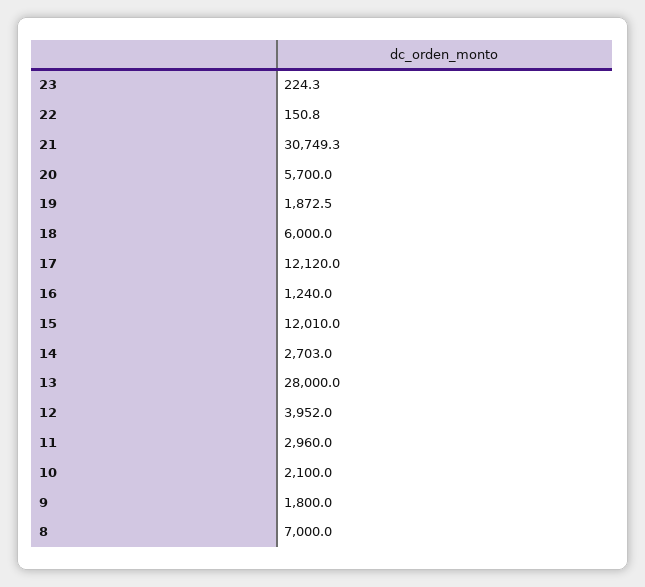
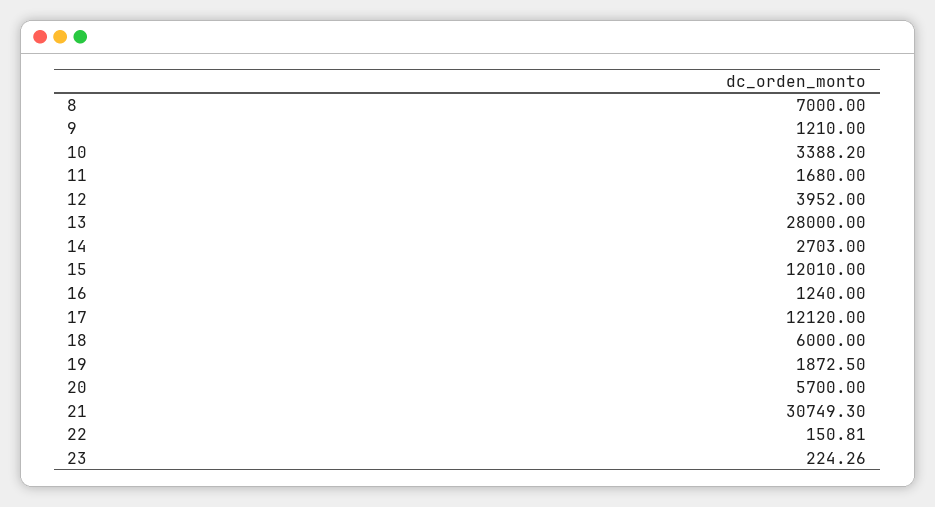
  {
    "23": 224.26,
    "22": 150.81,
    "21": 30749.3,
    "20": 5700,
    "19": 1872.5,
    "18": 6000,
    "17": 12120,
    "16": 1240,
    "15": 12010,
    "14": 2703,
    "13": 28000,
    "12": 3952,
-   "11": 2960,
+   "11": 1680,
-   "10": 2100,
+   "10": 3388.2,
-   "9": 1800,
+   "9": 1210,
    "8": 7000
  }

